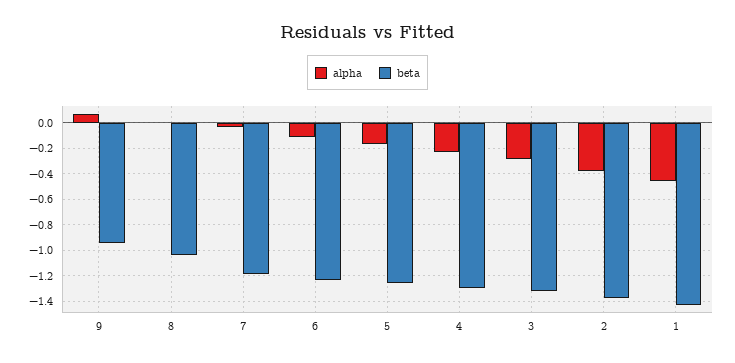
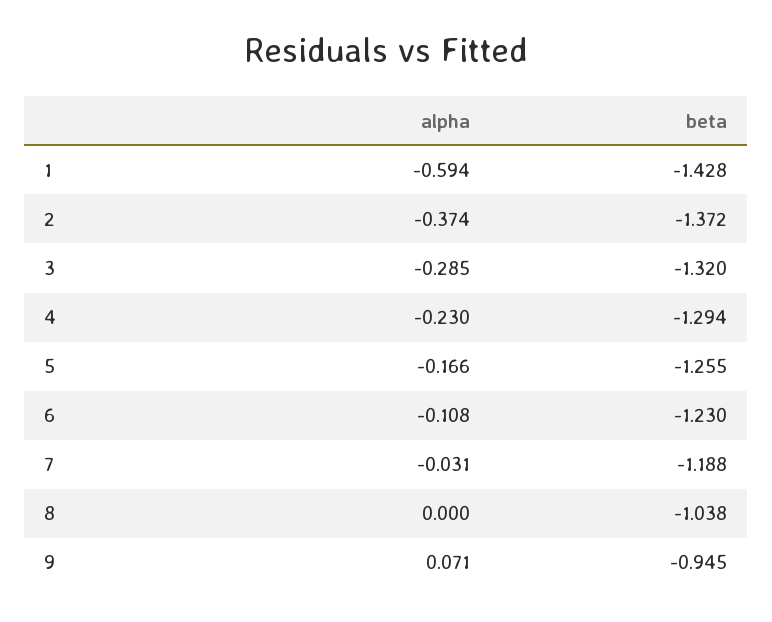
  {
    "alpha": {
      "9": 0.071,
      "8": 0,
      "7": -0.031,
      "6": -0.108,
      "5": -0.166,
      "4": -0.23,
      "3": -0.285,
      "2": -0.374,
-     "1": -0.45
+     "1": -0.594
    },
    "beta": {
      "9": -0.945,
      "8": -1.038,
      "7": -1.188,
      "6": -1.23,
      "5": -1.255,
      "4": -1.294,
      "3": -1.32,
      "2": -1.372,
      "1": -1.428
    }
  }

